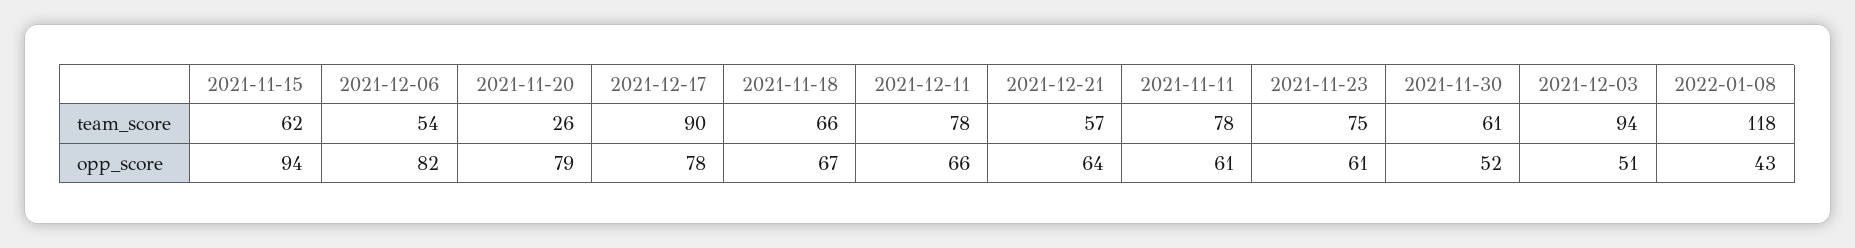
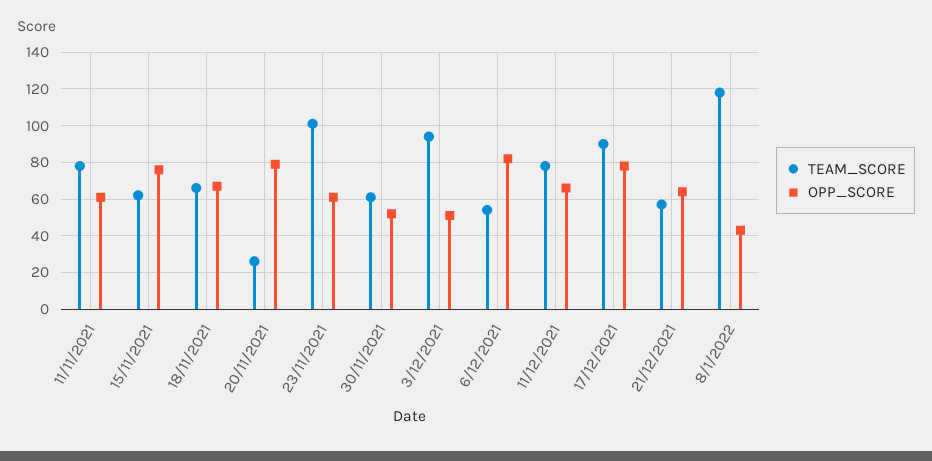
  {
    "team_score": {
      "2021-11-15": 62,
      "2021-12-06": 54,
      "2021-11-20": 26,
      "2021-12-17": 90,
      "2021-11-18": 66,
      "2021-12-11": 78,
      "2021-12-21": 57,
      "2021-11-11": 78,
-     "2021-11-23": 75,
+     "2021-11-23": 100,
      "2021-11-30": 61,
      "2021-12-03": 94,
      "2022-01-08": 118
    },
    "opp_score": {
-     "2021-11-15": 94,
+     "2021-11-15": 75,
      "2021-12-06": 82,
      "2021-11-20": 79,
      "2021-12-17": 78,
      "2021-11-18": 67,
      "2021-12-11": 66,
      "2021-12-21": 64,
      "2021-11-11": 61,
      "2021-11-23": 61,
      "2021-11-30": 52,
      "2021-12-03": 51,
      "2022-01-08": 43
    }
  }

